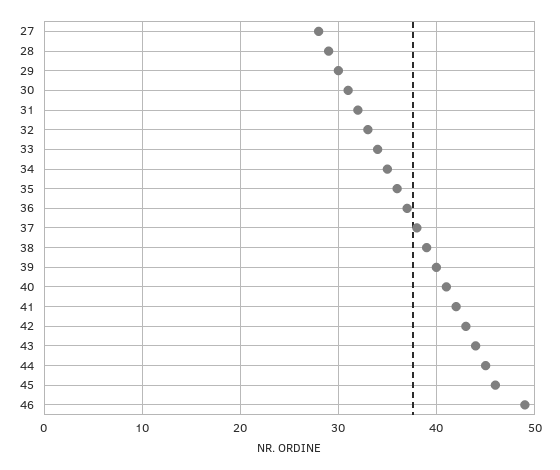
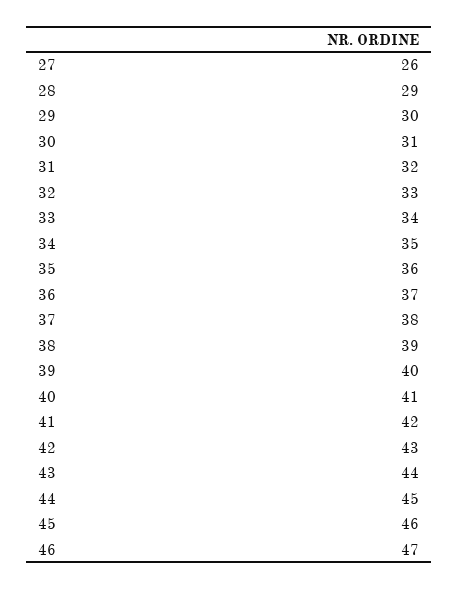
  {
-   "27": 28,
+   "27": 26,
    "28": 29,
    "29": 30,
    "30": 31,
    "31": 32,
    "32": 33,
    "33": 34,
    "34": 35,
    "35": 36,
    "36": 37,
    "37": 38,
    "38": 39,
    "39": 40,
    "40": 41,
    "41": 42,
    "42": 43,
    "43": 44,
    "44": 45,
    "45": 46,
-   "46": 49
+   "46": 47
  }

